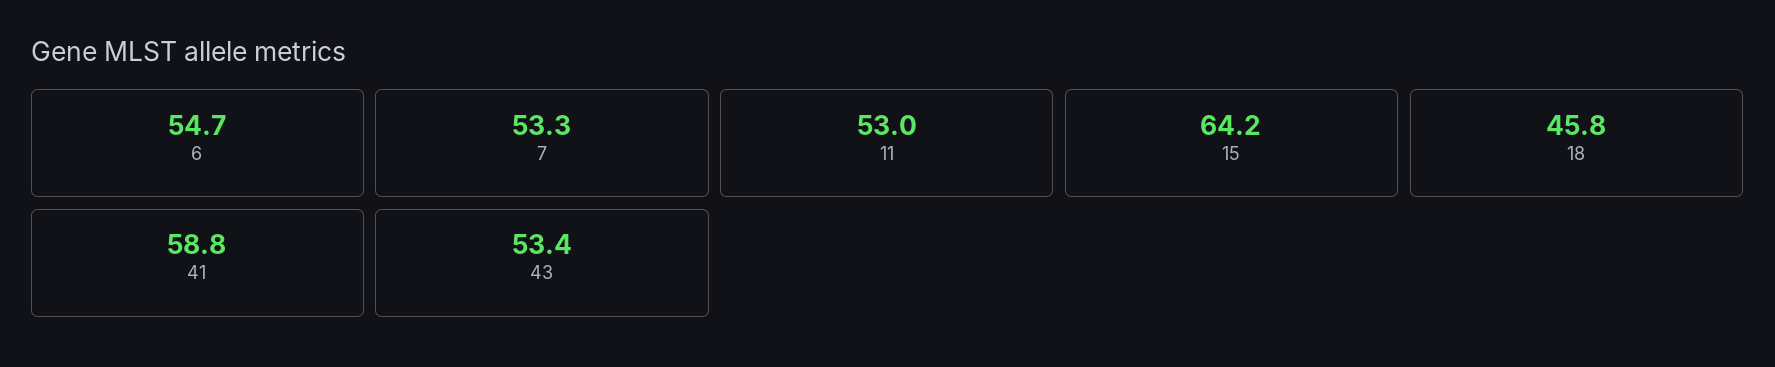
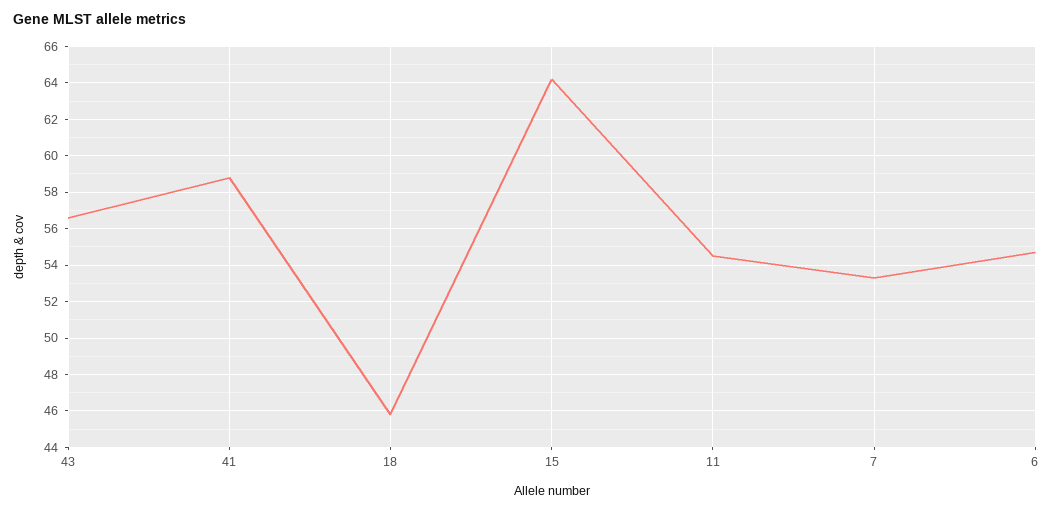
  {
    "6": 54.7,
    "7": 53.3,
-   "11": 53,
+   "11": 54.5,
    "15": 64.2,
    "18": 45.8,
    "41": 58.8,
-   "43": 53.4
+   "43": 56.5
  }

